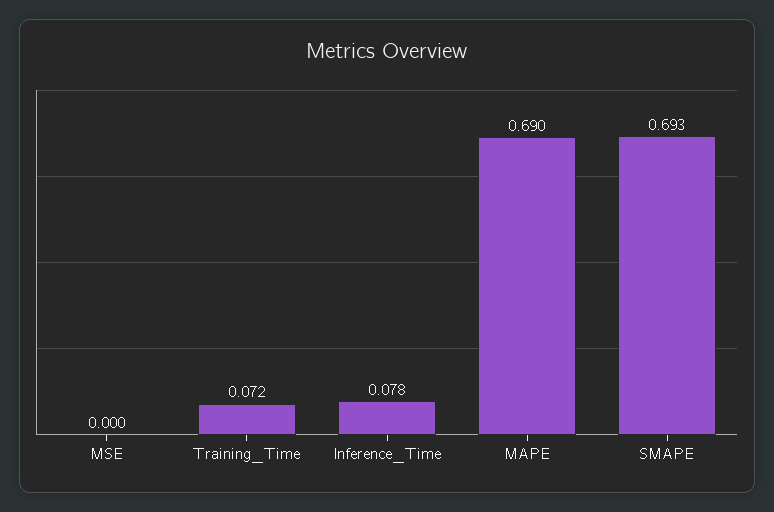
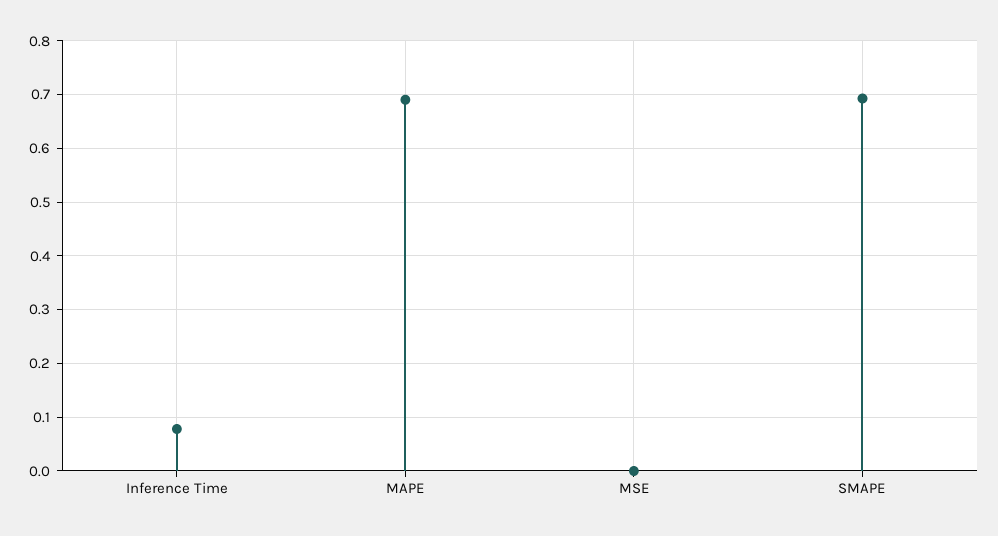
  {
    "MSE": 0,
-   "Training_Time": 0.072,
    "Inference_Time": 0.078,
    "MAPE": 0.69,
    "SMAPE": 0.693
  }

